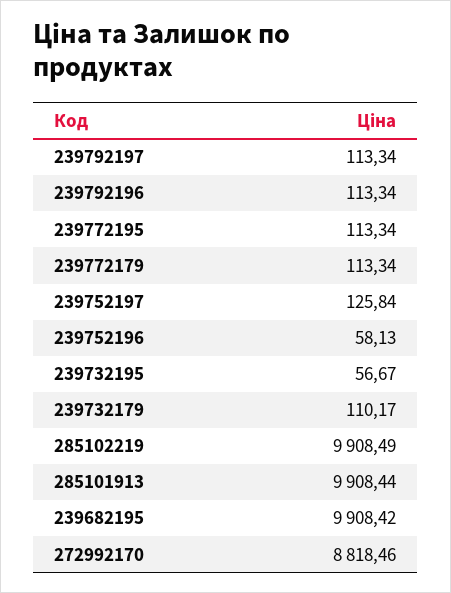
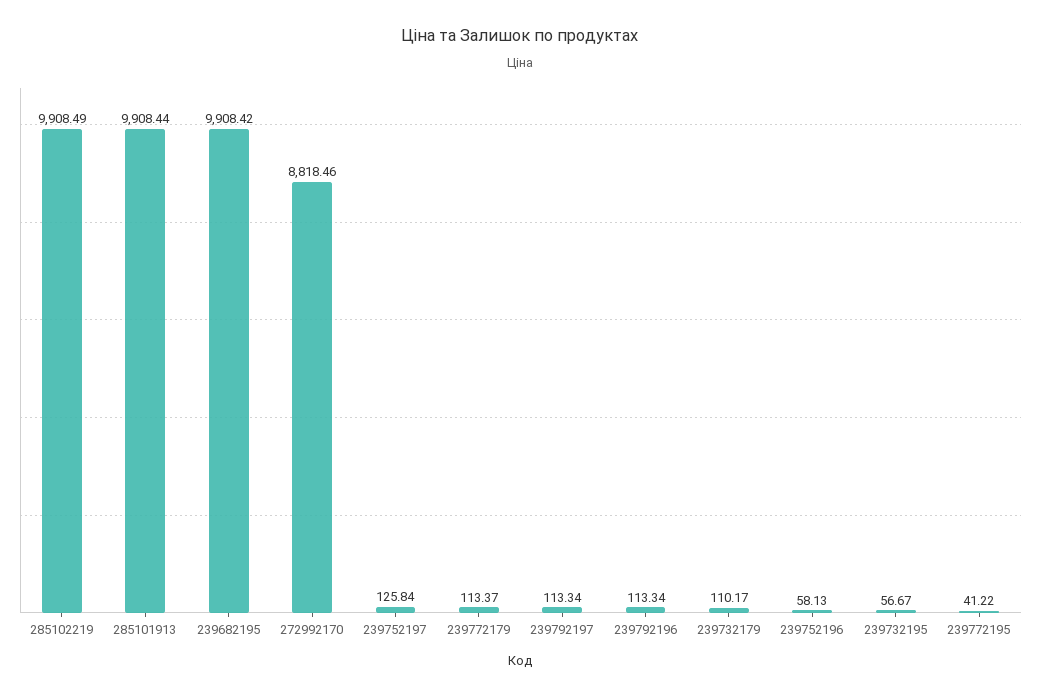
  {
    "239792197": 113.34,
    "239792196": 113.34,
-   "239772195": 113.34,
+   "239772195": 41.22,
-   "239772179": 113.34,
+   "239772179": 113.37,
    "239752197": 125.84,
    "239752196": 58.13,
    "239732195": 56.67,
    "239732179": 110.17,
    "285102219": 9908.49,
    "285101913": 9908.44,
    "239682195": 9908.42,
    "272992170": 8818.46
  }

